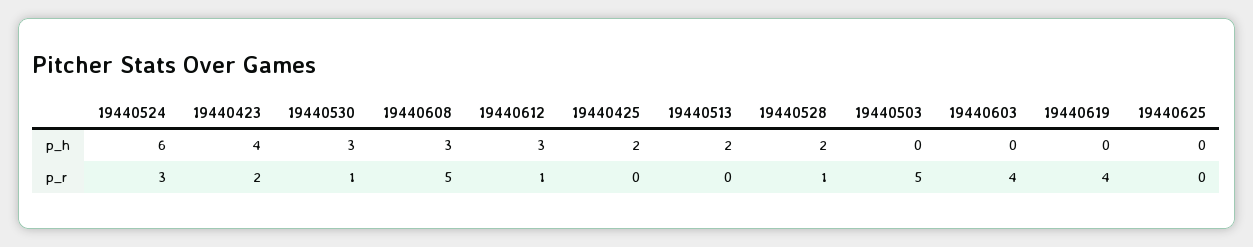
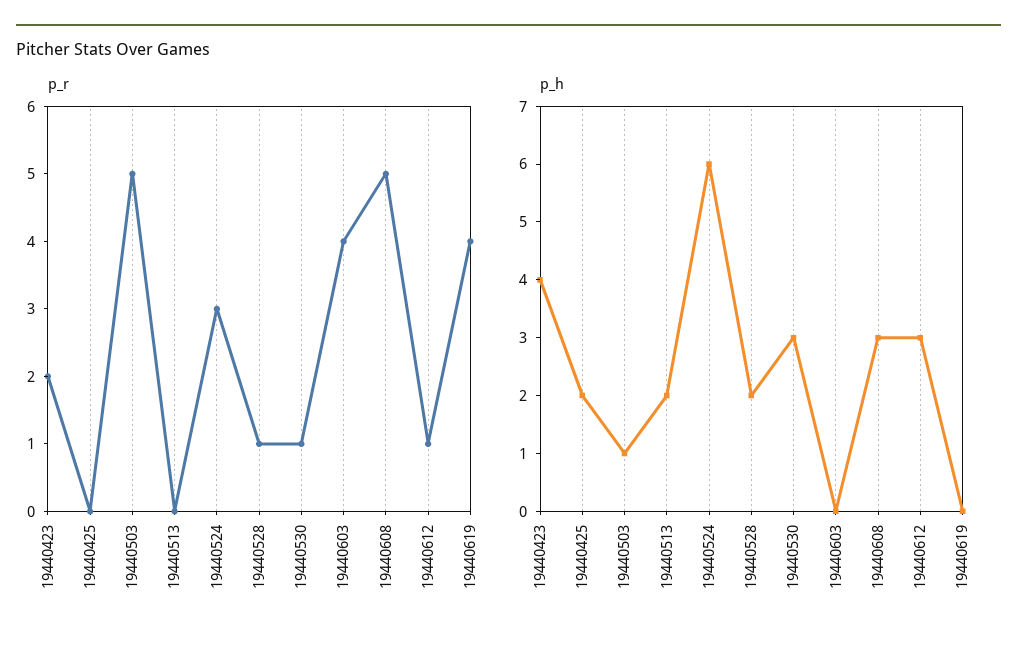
  {
    "p_h": {
      "19440524": 6,
      "19440423": 4,
      "19440530": 3,
      "19440608": 3,
      "19440612": 3,
      "19440425": 2,
      "19440513": 2,
      "19440528": 2,
-     "19440503": 0,
+     "19440503": 1,
      "19440603": 0,
-     "19440619": 0,
+     "19440619": 0
-     "19440625": 0
    },
    "p_r": {
      "19440524": 3,
      "19440423": 2,
      "19440530": 1,
      "19440608": 5,
      "19440612": 1,
      "19440425": 0,
      "19440513": 0,
      "19440528": 1,
      "19440503": 5,
      "19440603": 4,
-     "19440619": 4,
+     "19440619": 4
-     "19440625": 0
    }
  }

